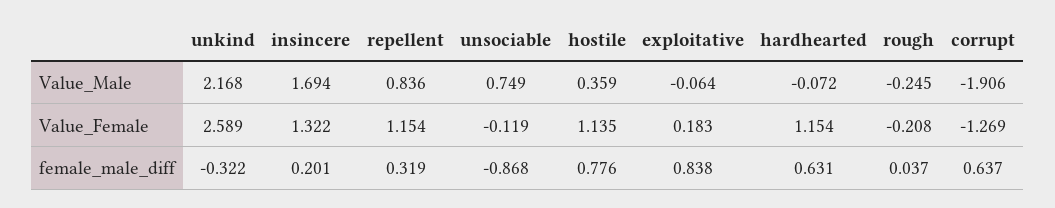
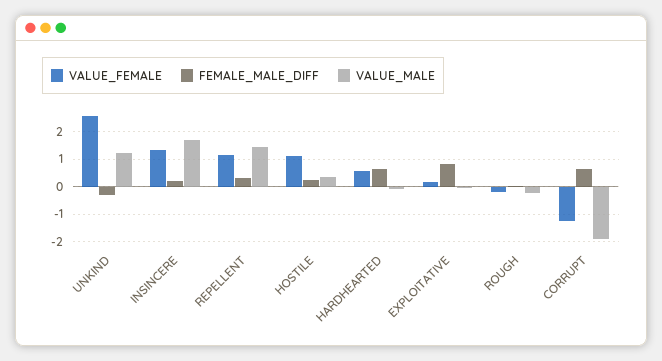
  {
    "Value_Male": {
-     "unkind": 2.168,
+     "unkind": 1.25,
      "insincere": 1.694,
-     "repellent": 0.836,
+     "repellent": 1.5,
-     "unsociable": 0.749,
      "hostile": 0.359,
      "exploitative": -0.064,
      "hardhearted": -0.072,
      "rough": -0.245,
      "corrupt": -1.906
    },
    "Value_Female": {
      "unkind": 2.589,
      "insincere": 1.322,
      "repellent": 1.154,
-     "unsociable": -0.119,
      "hostile": 1.135,
      "exploitative": 0.183,
-     "hardhearted": 1.154,
+     "hardhearted": 0.5,
      "rough": -0.208,
      "corrupt": -1.269
    },
    "female_male_diff": {
      "unkind": -0.322,
      "insincere": 0.201,
      "repellent": 0.319,
-     "unsociable": -0.868,
-     "hostile": 0.776,
+     "hostile": 0.25,
      "exploitative": 0.838,
      "hardhearted": 0.631,
      "rough": 0.037,
      "corrupt": 0.637
    }
  }

